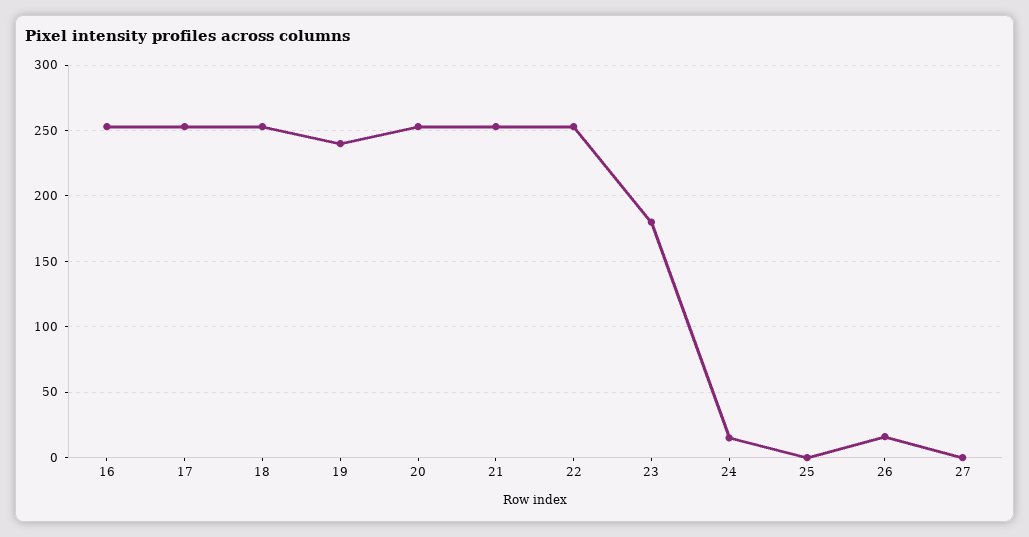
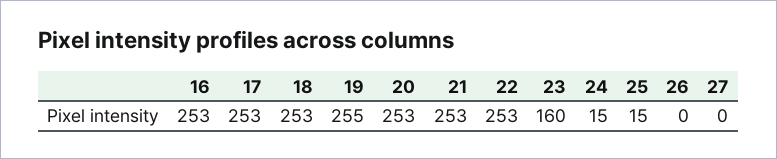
  {
    "16": 253,
    "17": 253,
    "18": 253,
-   "19": 240,
+   "19": 255,
    "20": 253,
    "21": 253,
    "22": 253,
-   "23": 180,
+   "23": 160,
    "24": 15,
-   "25": 0,
+   "25": 15,
-   "26": 15,
+   "26": 0,
    "27": 0
  }

